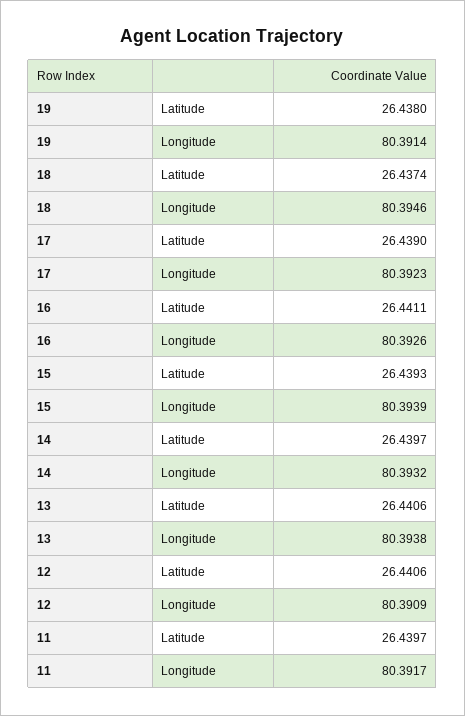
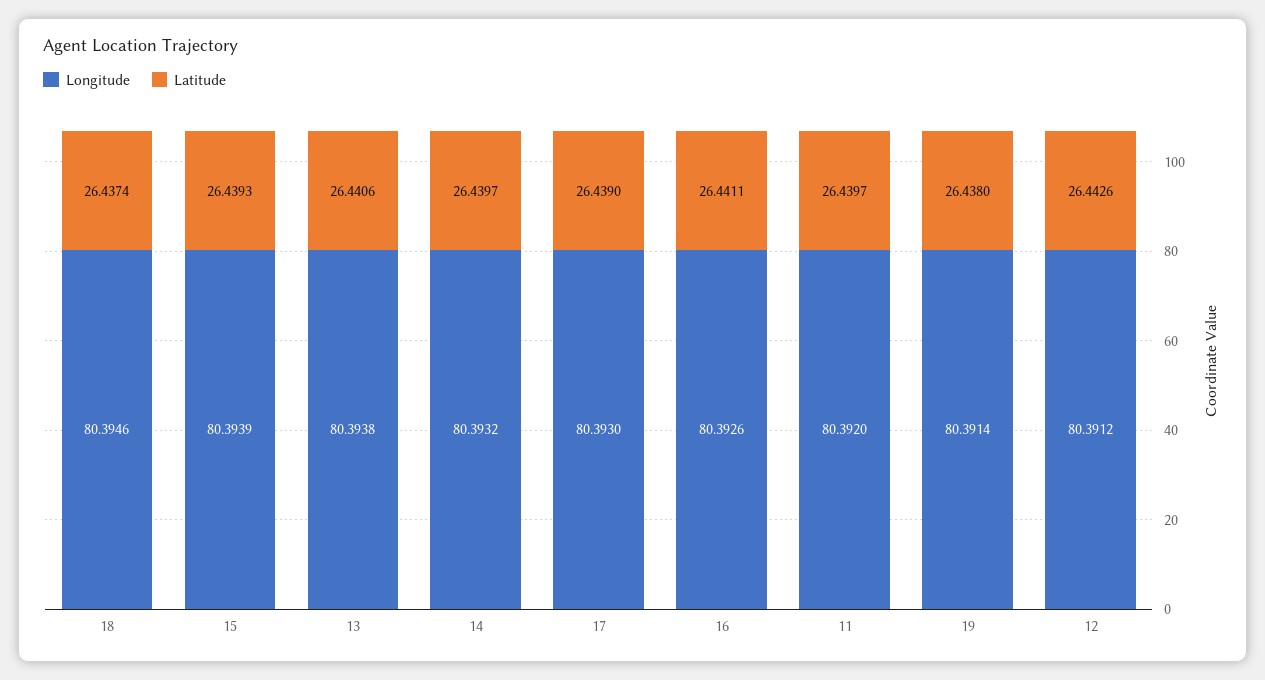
  {
    "Latitude": {
      "19": 26.438,
      "18": 26.4374,
      "17": 26.439,
      "16": 26.4411,
      "15": 26.4393,
      "14": 26.4397,
      "13": 26.4406,
-     "12": 26.4406,
+     "12": 26.4426,
      "11": 26.4397
    },
    "Longitude": {
      "19": 80.3914,
      "18": 80.3946,
-     "17": 80.3923,
+     "17": 80.393,
      "16": 80.3926,
      "15": 80.3939,
      "14": 80.3932,
      "13": 80.3938,
-     "12": 80.3909,
+     "12": 80.3912,
-     "11": 80.3917
+     "11": 80.392
    }
  }

